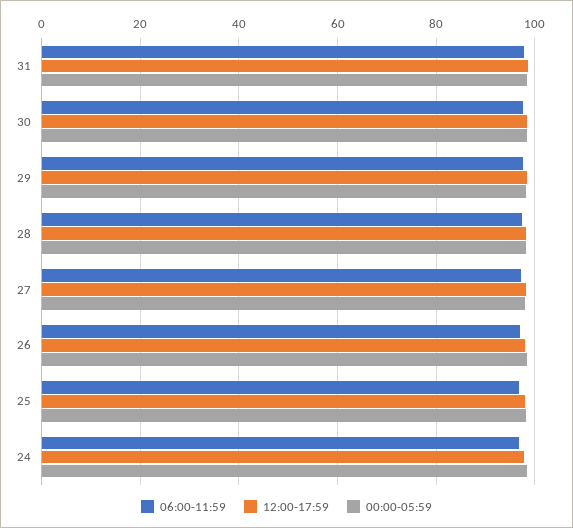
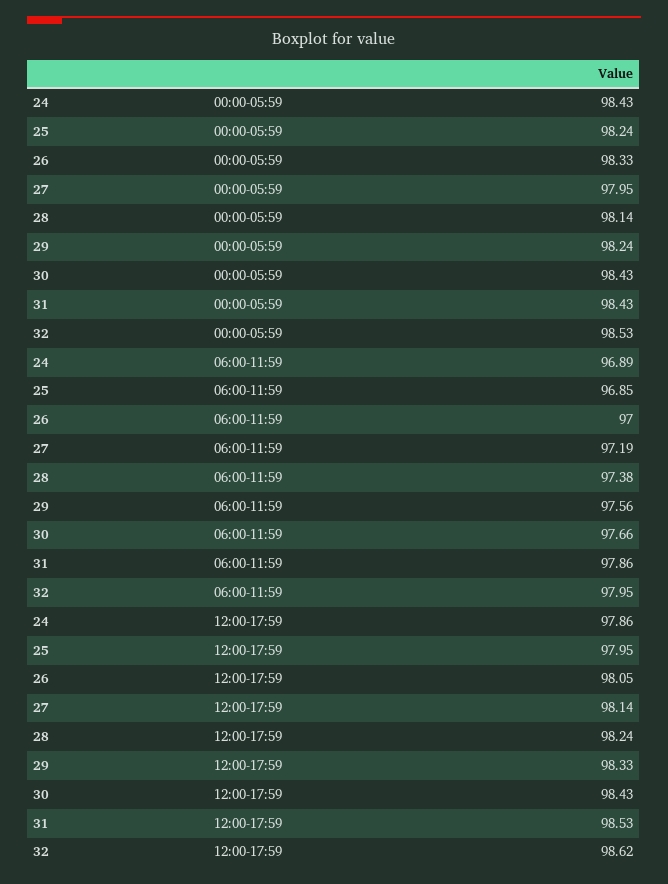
  {
    "06:00-11:59": {
      "31": 97.86,
      "30": 97.66,
      "29": 97.56,
      "28": 97.38,
      "27": 97.19,
      "26": 97,
      "25": 96.85,
-     "24": 96.89
+     "24": 96.89,
+     "32": 97.95
    },
    "12:00-17:59": {
      "31": 98.53,
      "30": 98.43,
      "29": 98.33,
      "28": 98.24,
      "27": 98.14,
      "26": 98.05,
      "25": 97.95,
-     "24": 97.86
+     "24": 97.86,
+     "32": 98.62
    },
    "00:00-05:59": {
      "31": 98.43,
      "30": 98.43,
      "29": 98.24,
      "28": 98.14,
      "27": 97.95,
      "26": 98.33,
      "25": 98.24,
-     "24": 98.43
+     "24": 98.43,
+     "32": 98.53
    }
  }

